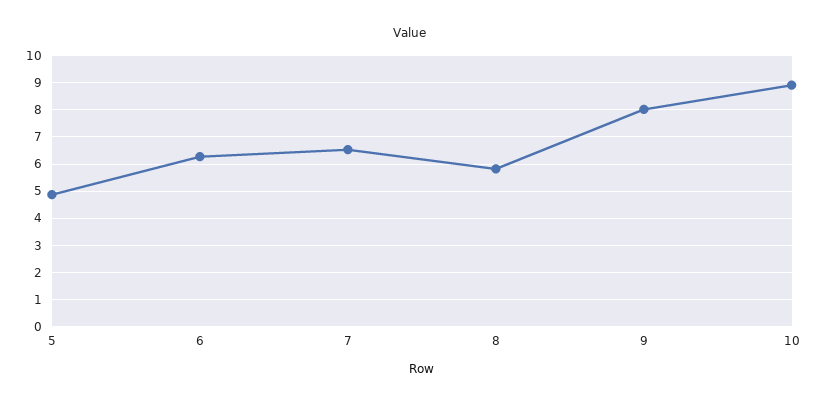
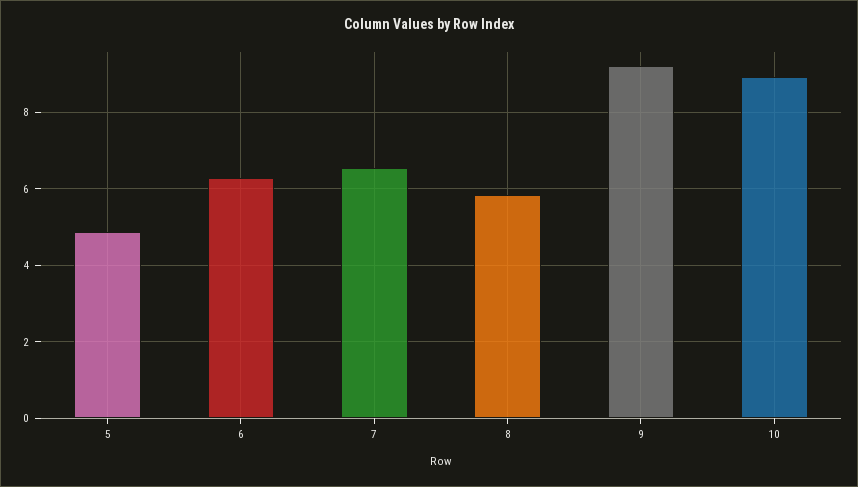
  {
    "5": 4.8,
    "6": 6.2,
    "7": 6.6,
    "8": 5.8,
-   "9": 8,
+   "9": 9.2,
    "10": 9
  }

